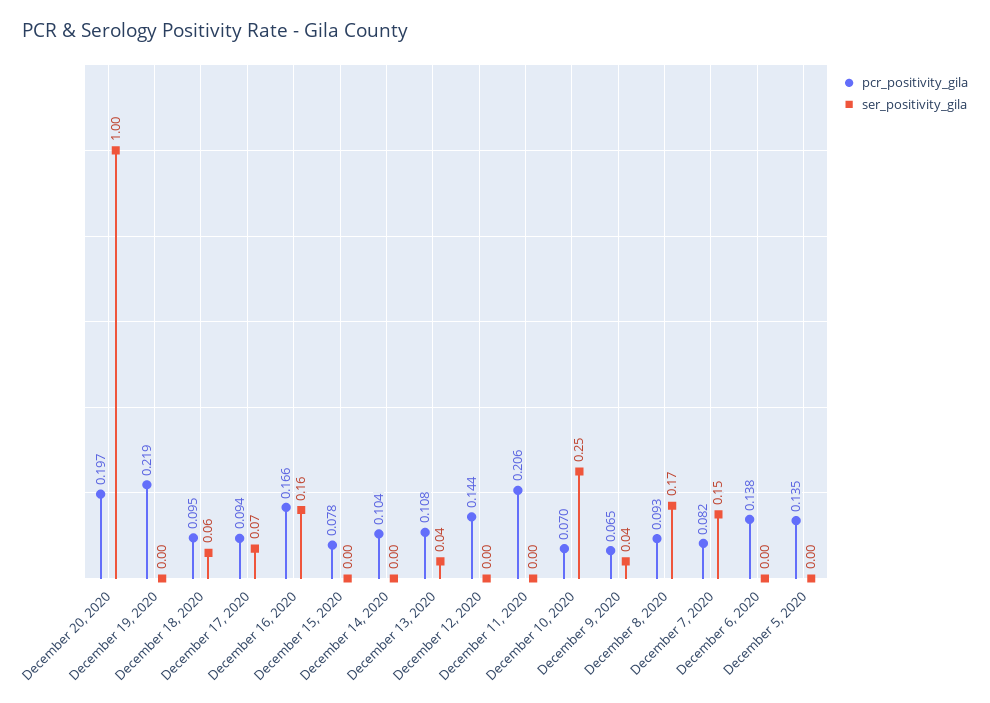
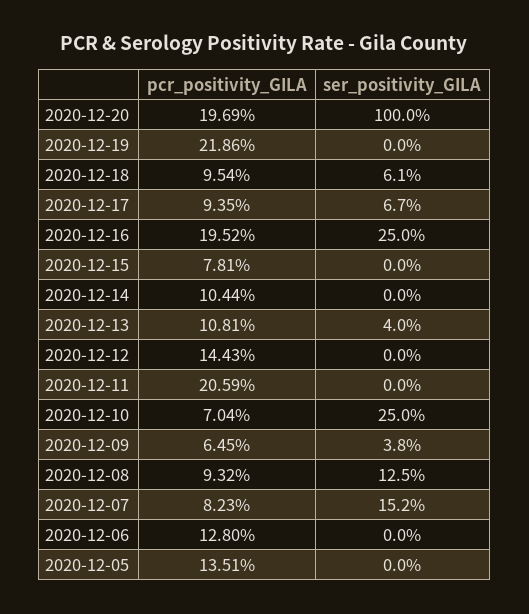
  {
    "pcr_positivity_gila": {
      "December 20, 2020": 0.1969,
      "December 19, 2020": 0.2186,
      "December 18, 2020": 0.0954,
      "December 17, 2020": 0.0935,
-     "December 16, 2020": 0.166,
+     "December 16, 2020": 0.1952,
      "December 15, 2020": 0.0781,
      "December 14, 2020": 0.1044,
      "December 13, 2020": 0.1081,
      "December 12, 2020": 0.1443,
      "December 11, 2020": 0.2059,
      "December 10, 2020": 0.0704,
      "December 9, 2020": 0.0645,
      "December 8, 2020": 0.0932,
      "December 7, 2020": 0.0823,
-     "December 6, 2020": 0.138,
+     "December 6, 2020": 0.128,
      "December 5, 2020": 0.1351
    },
    "ser_positivity_gila": {
      "December 20, 2020": 1,
      "December 19, 2020": 0,
      "December 18, 2020": 0.061,
      "December 17, 2020": 0.067,
-     "December 16, 2020": 0.16,
+     "December 16, 2020": 0.25,
      "December 15, 2020": 0,
      "December 14, 2020": 0,
      "December 13, 2020": 0.04,
      "December 12, 2020": 0,
      "December 11, 2020": 0,
      "December 10, 2020": 0.25,
      "December 9, 2020": 0.038,
-     "December 8, 2020": 0.17,
+     "December 8, 2020": 0.125,
      "December 7, 2020": 0.152,
      "December 6, 2020": 0,
      "December 5, 2020": 0
    }
  }

